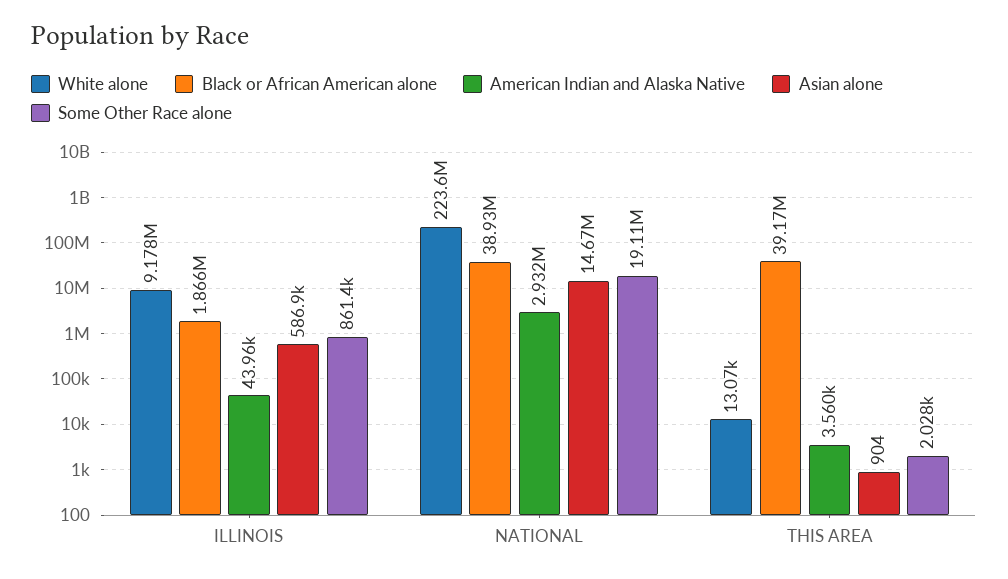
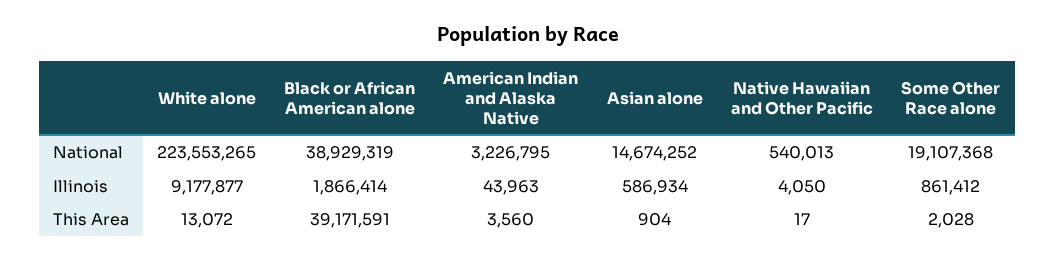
  {
    "White alone": {
      "ILLINOIS": 9177877,
      "NATIONAL": 223553265,
      "THIS AREA": 13072
    },
    "Black or African American alone": {
      "ILLINOIS": 1866414,
      "NATIONAL": 38929319,
      "THIS AREA": 39171591
    },
    "American Indian and Alaska Native": {
      "ILLINOIS": 43963,
-     "NATIONAL": 2932000,
+     "NATIONAL": 3226795,
      "THIS AREA": 3560
    },
    "Asian alone": {
      "ILLINOIS": 586934,
      "NATIONAL": 14674252,
      "THIS AREA": 904
    },
    "Some Other Race alone": {
      "ILLINOIS": 861412,
      "NATIONAL": 19107368,
      "THIS AREA": 2028
-   }
+   },
+   "Native Hawaiian and Other Pacific": {
+     "NATIONAL": 540013,
+     "ILLINOIS": 4050,
+     "THIS AREA": 17
+   }
  }

